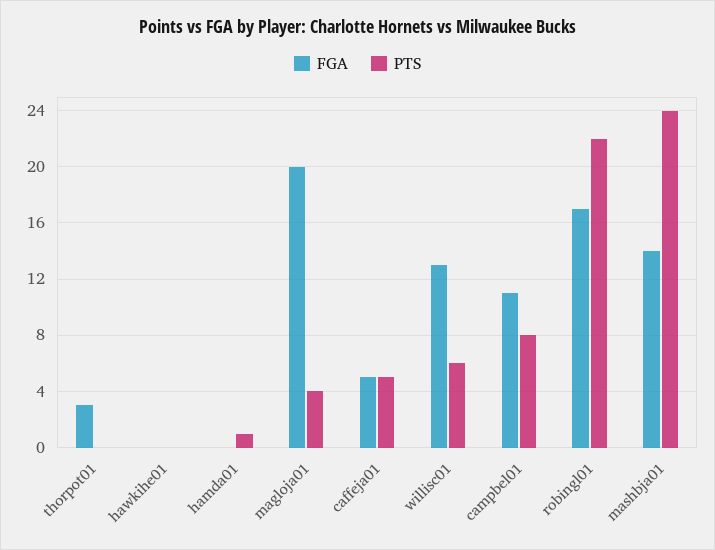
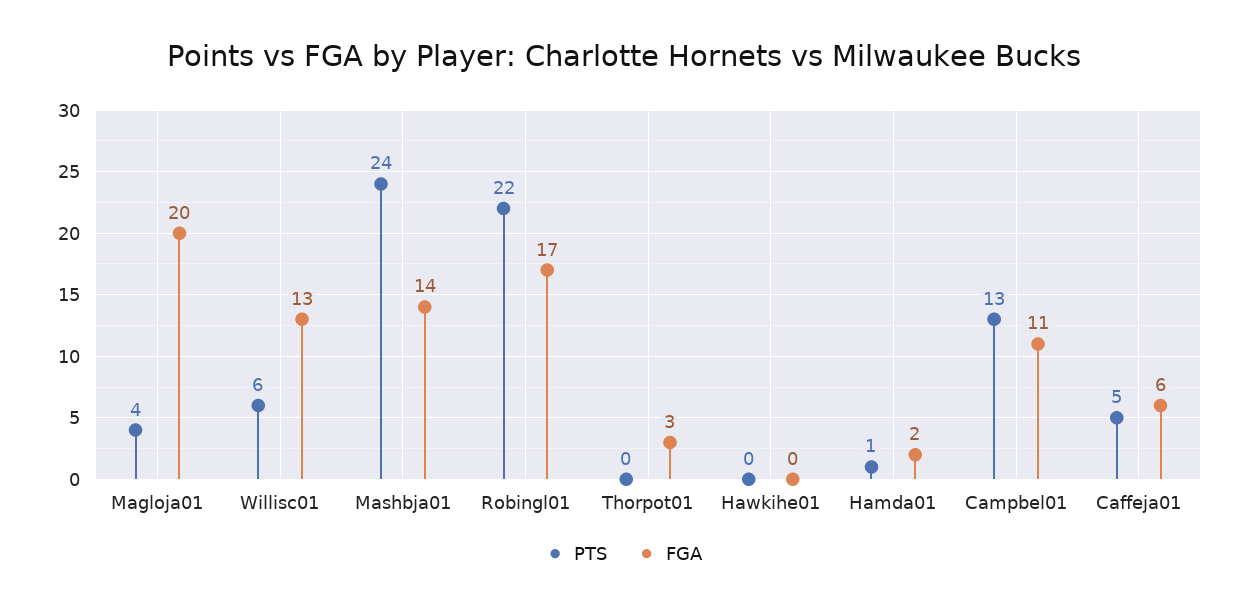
  {
    "FGA": {
      "thorpot01": 3,
      "hawkihe01": 0,
-     "hamda01": 0,
+     "hamda01": 2,
      "magloja01": 20,
-     "caffeja01": 5,
+     "caffeja01": 6,
      "willisc01": 13,
      "campbel01": 11,
      "robingl01": 17,
      "mashbja01": 14
    },
    "PTS": {
      "thorpot01": 0,
      "hawkihe01": 0,
      "hamda01": 1,
      "magloja01": 4,
      "caffeja01": 5,
      "willisc01": 6,
-     "campbel01": 8,
+     "campbel01": 13,
      "robingl01": 22,
      "mashbja01": 24
    }
  }

